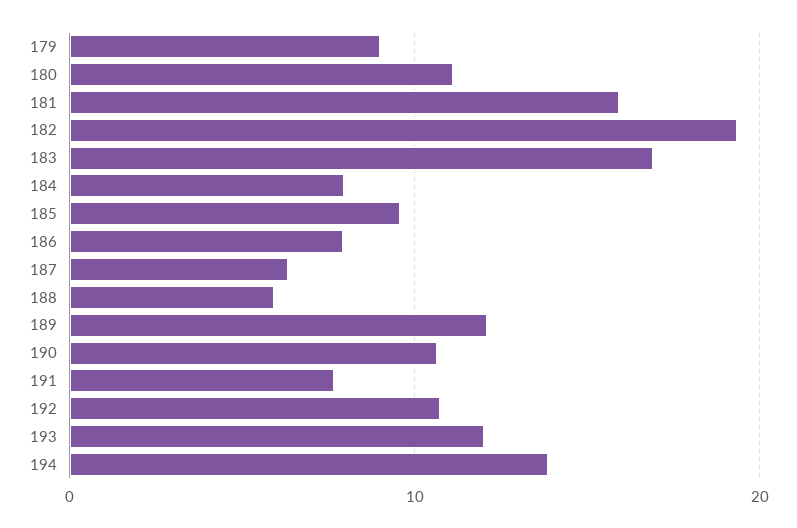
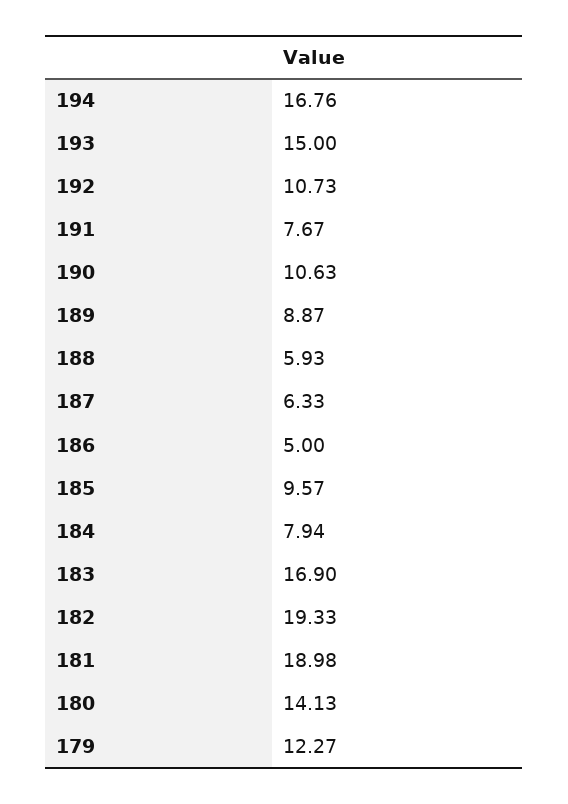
  {
-   "179": 9,
+   "179": 12.27,
-   "180": 11,
+   "180": 14.13,
-   "181": 16,
+   "181": 18.98,
    "182": 19.33,
    "183": 16.9,
    "184": 7.94,
    "185": 9.57,
-   "186": 8,
+   "186": 5,
    "187": 6.33,
    "188": 5.93,
-   "189": 12,
+   "189": 8.87,
    "190": 10.63,
    "191": 7.67,
    "192": 10.73,
-   "193": 12,
+   "193": 15,
-   "194": 14
+   "194": 16.76
  }

